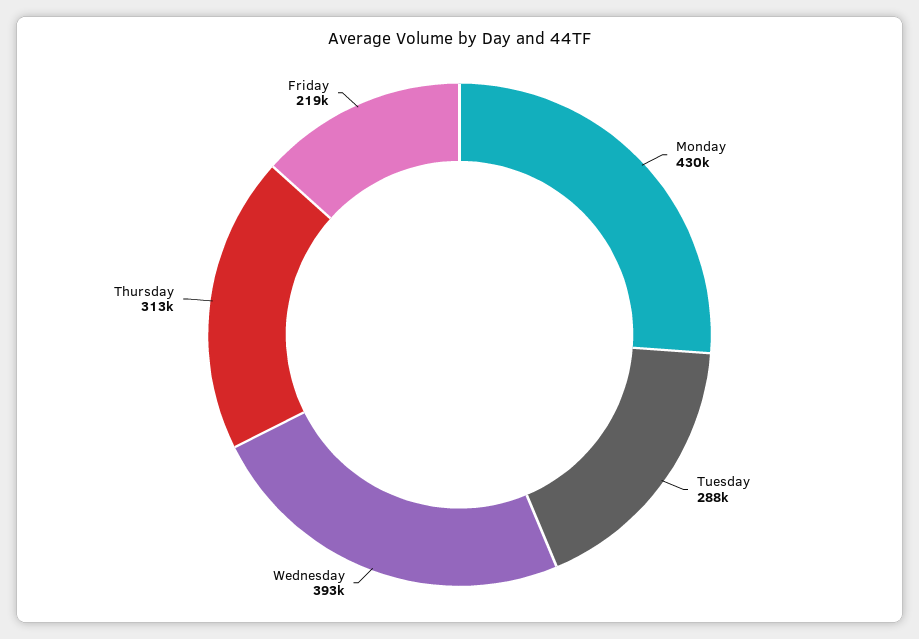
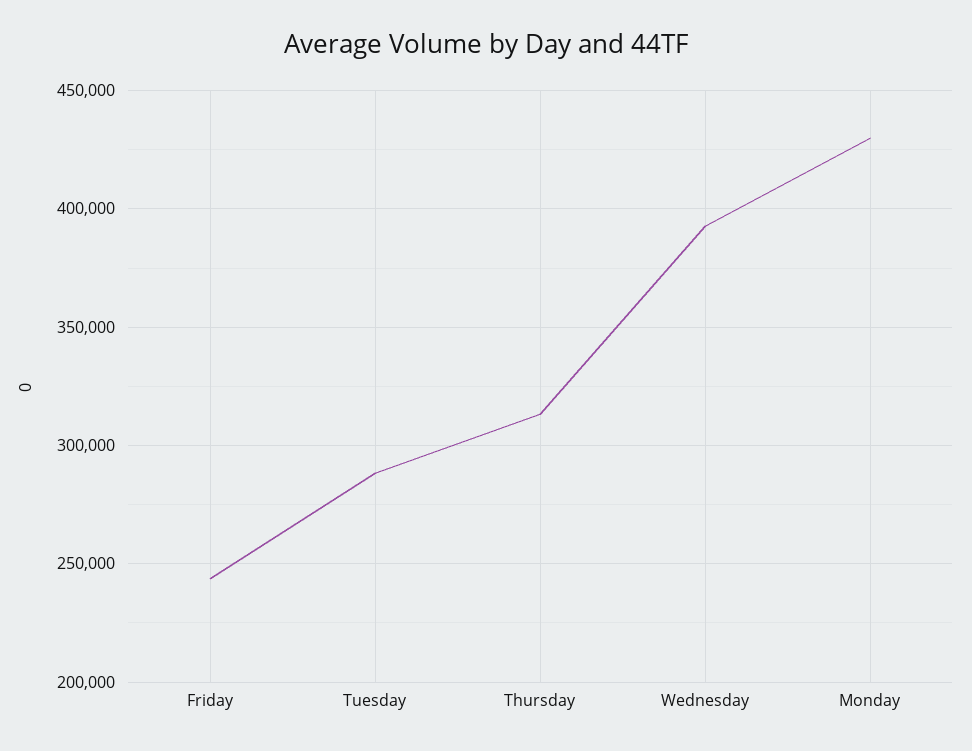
  {
    "Monday": 430000,
    "Tuesday": 288000,
    "Wednesday": 393000,
    "Thursday": 313000,
-   "Friday": 219000
+   "Friday": 245000
  }

